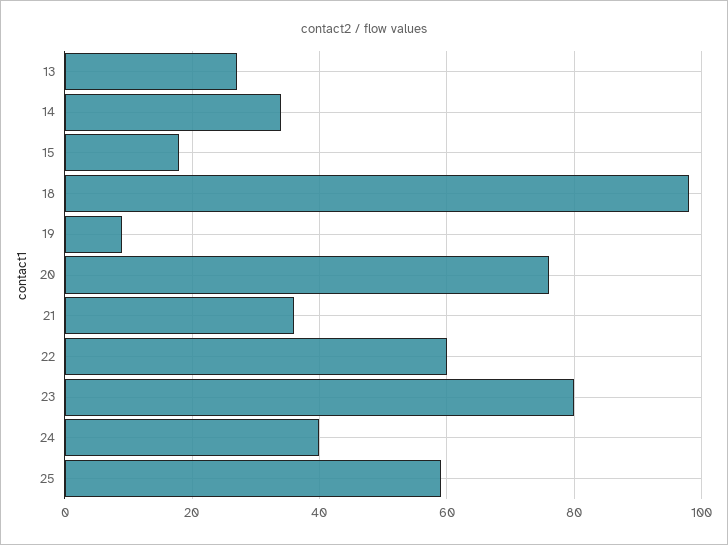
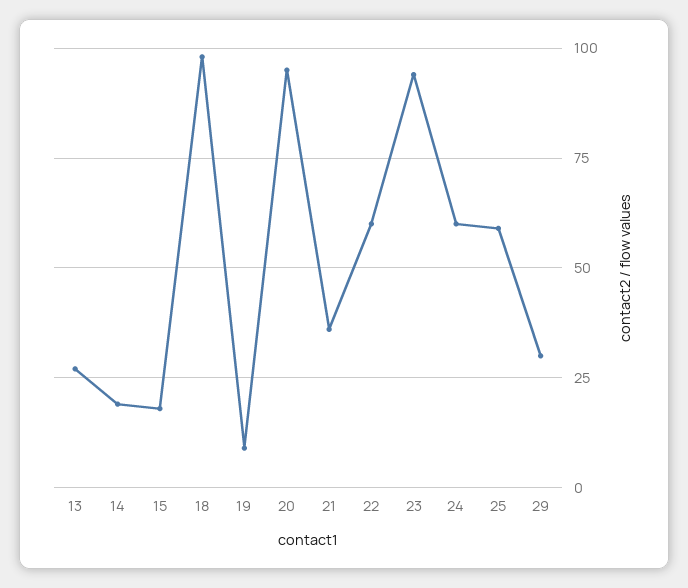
  {
    "13": 25,
-   "14": 35,
+   "14": 20,
    "15": 20,
    "18": 100,
    "19": 10,
-   "20": 75,
+   "20": 95,
    "21": 35,
    "22": 60,
-   "23": 80,
+   "23": 95,
-   "24": 40,
+   "24": 60,
-   "25": 60
+   "25": 60,
+   "29": 30
  }

